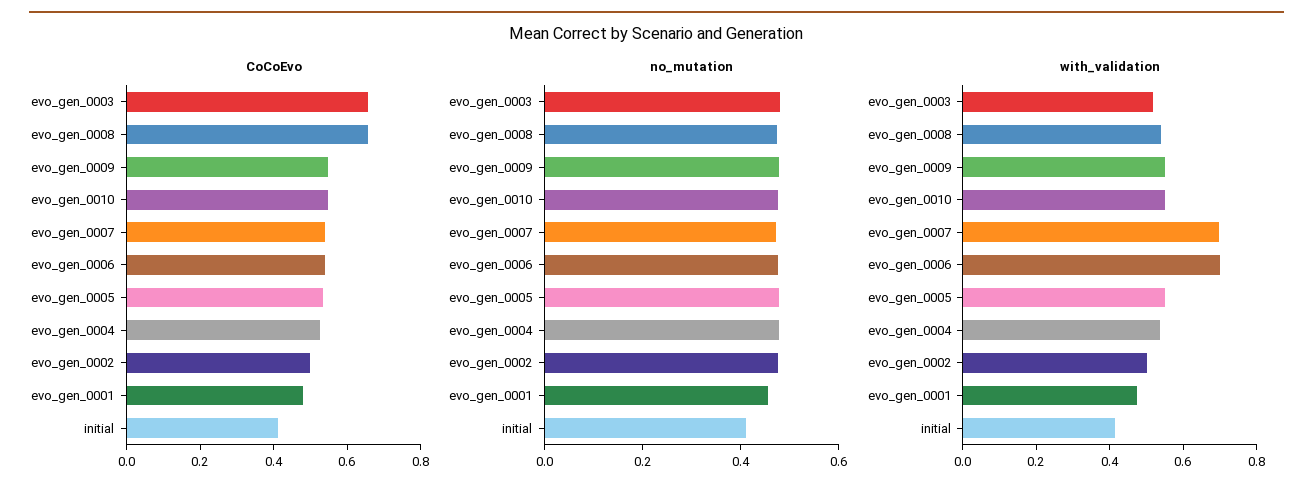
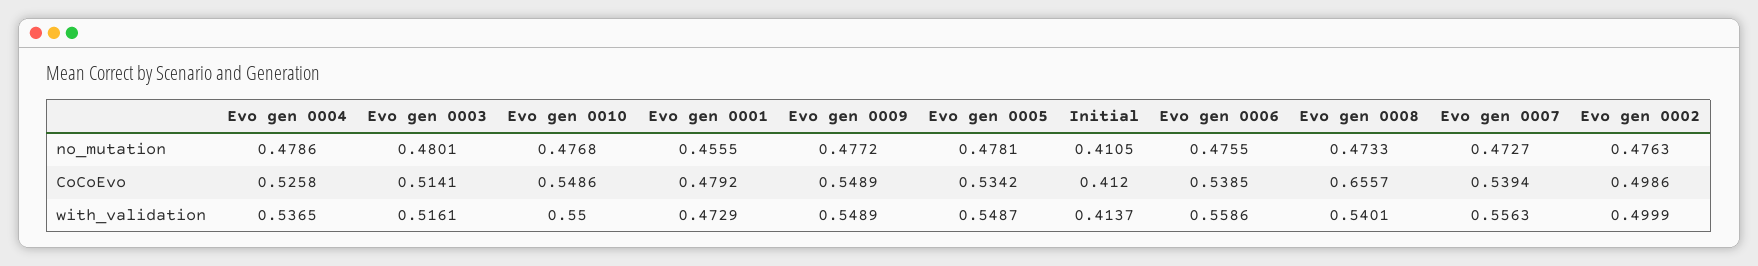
  {
    "CoCoEvo": {
-     "evo_gen_0003": 0.65,
+     "evo_gen_0003": 0.5141,
      "evo_gen_0008": 0.6557,
      "evo_gen_0009": 0.5489,
      "evo_gen_0010": 0.5486,
      "evo_gen_0007": 0.5394,
      "evo_gen_0006": 0.5385,
      "evo_gen_0005": 0.5342,
      "evo_gen_0004": 0.5258,
      "evo_gen_0002": 0.4986,
      "evo_gen_0001": 0.4792,
      "initial": 0.412
    },
    "no_mutation": {
      "evo_gen_0003": 0.4801,
      "evo_gen_0008": 0.4733,
      "evo_gen_0009": 0.4772,
      "evo_gen_0010": 0.4768,
      "evo_gen_0007": 0.4727,
      "evo_gen_0006": 0.4755,
      "evo_gen_0005": 0.4781,
      "evo_gen_0004": 0.4786,
      "evo_gen_0002": 0.4763,
      "evo_gen_0001": 0.4555,
      "initial": 0.4105
    },
    "with_validation": {
      "evo_gen_0003": 0.5161,
      "evo_gen_0008": 0.5401,
      "evo_gen_0009": 0.5489,
      "evo_gen_0010": 0.55,
-     "evo_gen_0007": 0.7,
+     "evo_gen_0007": 0.5563,
-     "evo_gen_0006": 0.7,
+     "evo_gen_0006": 0.5586,
      "evo_gen_0005": 0.5487,
      "evo_gen_0004": 0.5365,
      "evo_gen_0002": 0.4999,
      "evo_gen_0001": 0.4729,
      "initial": 0.4137
    }
  }

